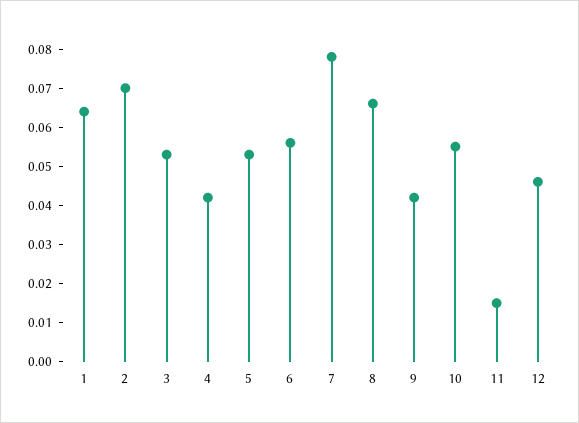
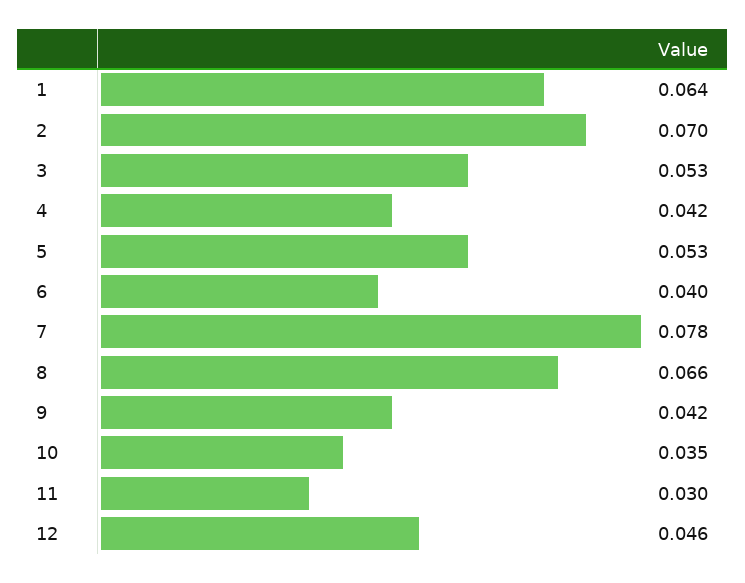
  {
    "1": 0.064,
    "2": 0.07,
    "3": 0.053,
    "4": 0.042,
    "5": 0.053,
-   "6": 0.055,
+   "6": 0.04,
    "7": 0.078,
    "8": 0.066,
    "9": 0.042,
-   "10": 0.055,
+   "10": 0.035,
-   "11": 0.015,
+   "11": 0.03,
    "12": 0.046
  }

